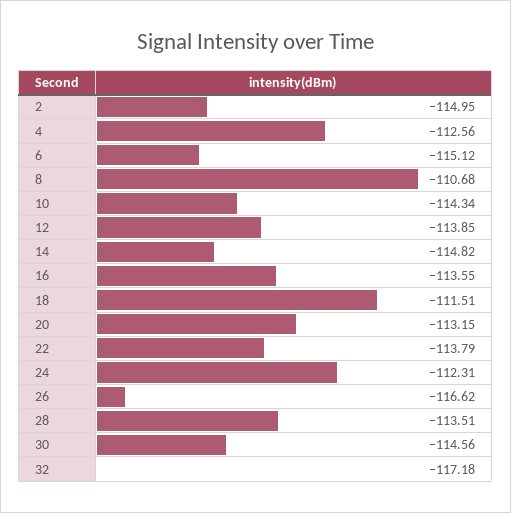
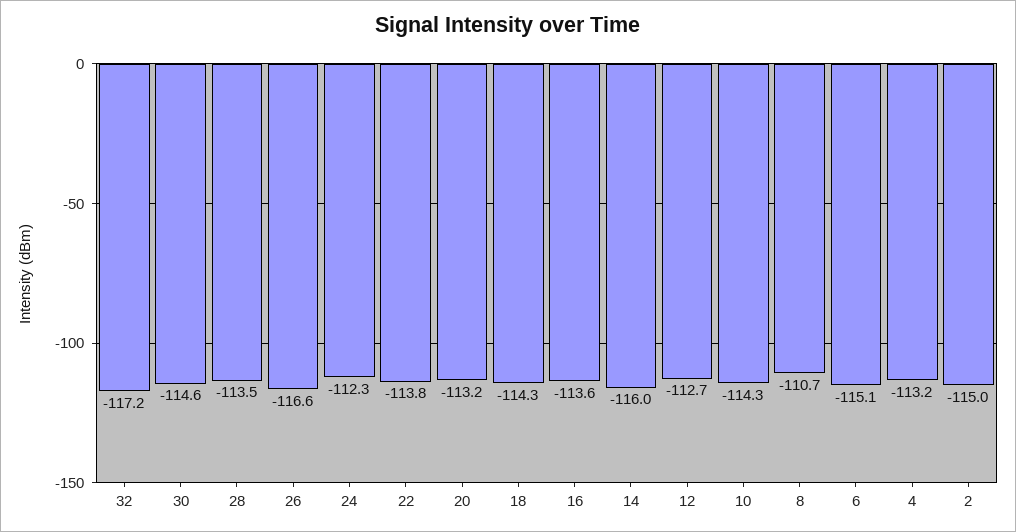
  {
    "2": -114.95,
-   "4": -112.56,
+   "4": -113.2,
    "6": -115.12,
    "8": -110.68,
    "10": -114.34,
-   "12": -113.85,
+   "12": -112.7,
-   "14": -114.82,
+   "14": -116,
    "16": -113.55,
-   "18": -111.51,
+   "18": -114.3,
    "20": -113.15,
    "22": -113.79,
    "24": -112.31,
    "26": -116.62,
    "28": -113.51,
    "30": -114.56,
    "32": -117.18
  }

